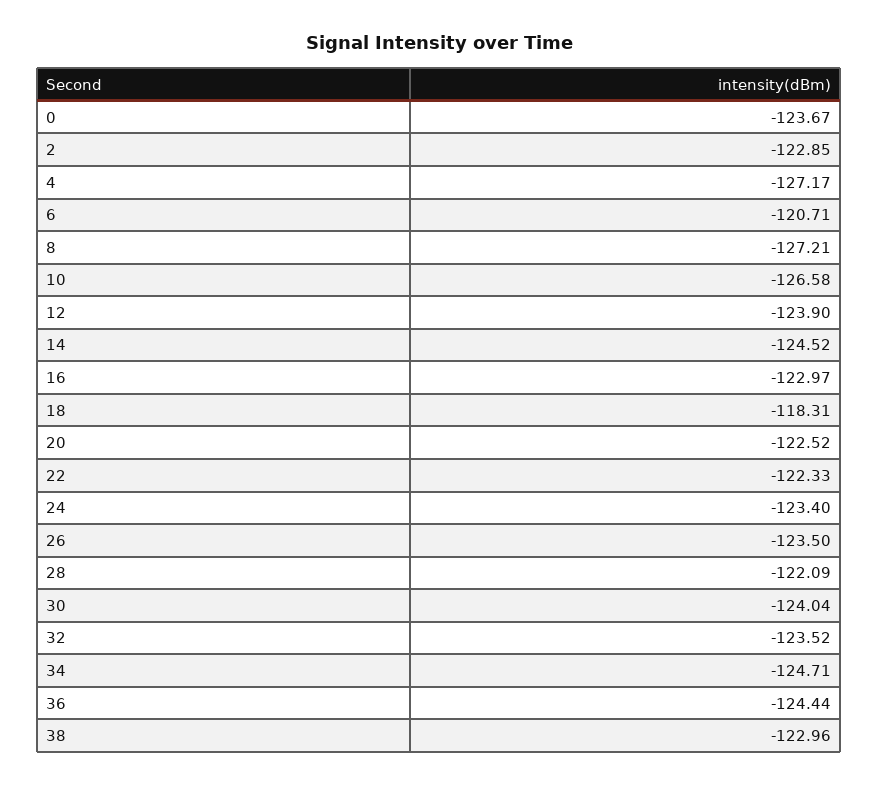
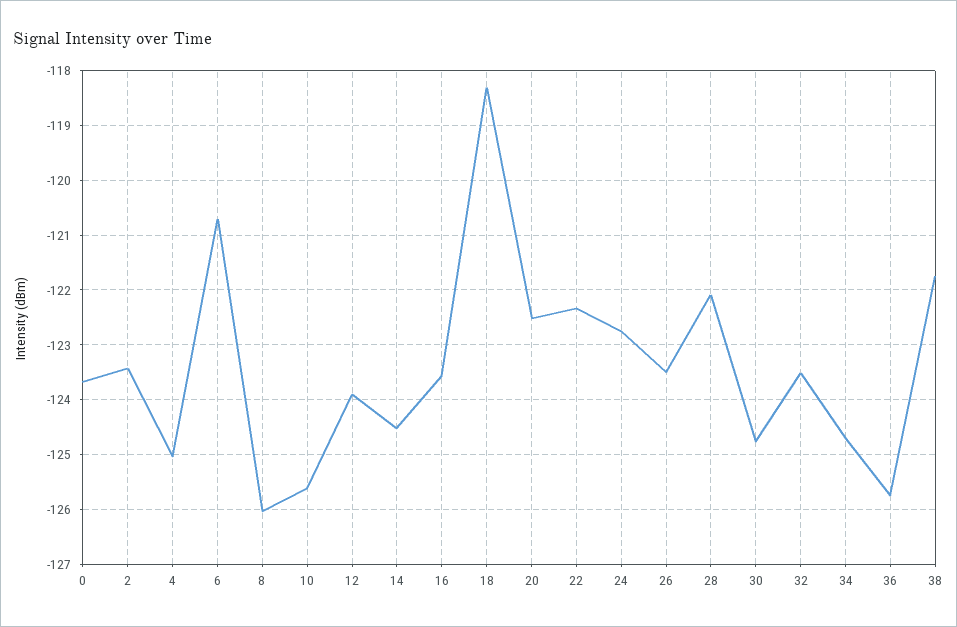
  {
    "0": -123.67,
-   "2": -122.85,
+   "2": -123.4,
-   "4": -127.17,
+   "4": -125,
    "6": -120.71,
-   "8": -127.21,
+   "8": -126,
-   "10": -126.58,
+   "10": -125.6,
    "12": -123.9,
    "14": -124.52,
-   "16": -122.97,
+   "16": -123.6,
    "18": -118.31,
    "20": -122.52,
    "22": -122.33,
-   "24": -123.4,
+   "24": -122.8,
    "26": -123.5,
    "28": -122.09,
-   "30": -124.04,
+   "30": -124.8,
    "32": -123.52,
    "34": -124.71,
-   "36": -124.44,
+   "36": -125.8,
-   "38": -122.96
+   "38": -121.8
  }

